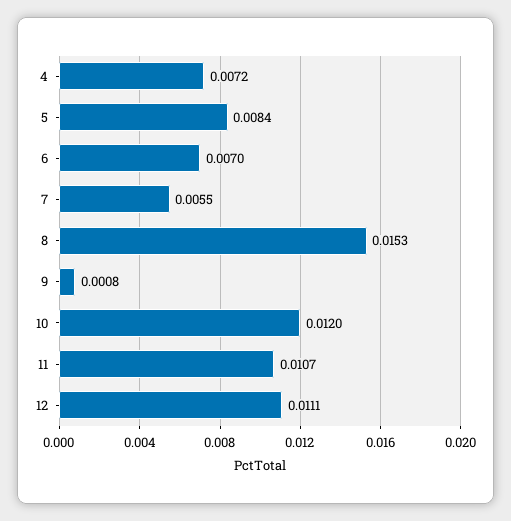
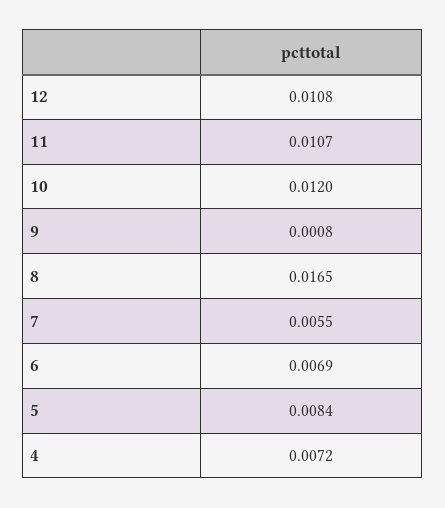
  {
    "4": 0.0072,
    "5": 0.0084,
-   "6": 0.007,
+   "6": 0.0069,
    "7": 0.0055,
-   "8": 0.0153,
+   "8": 0.0165,
    "9": 0.0008,
    "10": 0.012,
    "11": 0.0107,
-   "12": 0.0111
+   "12": 0.0108
  }

